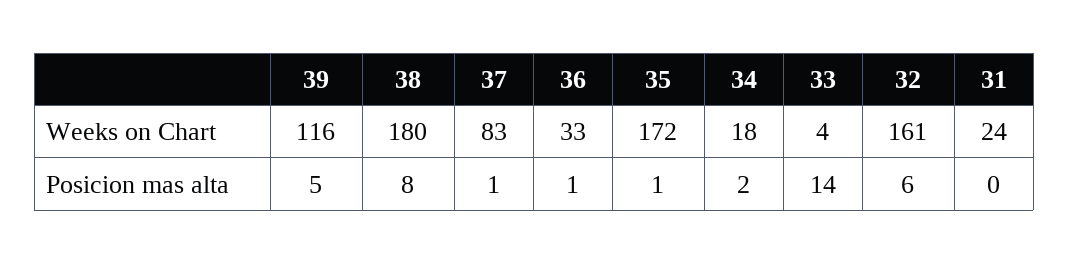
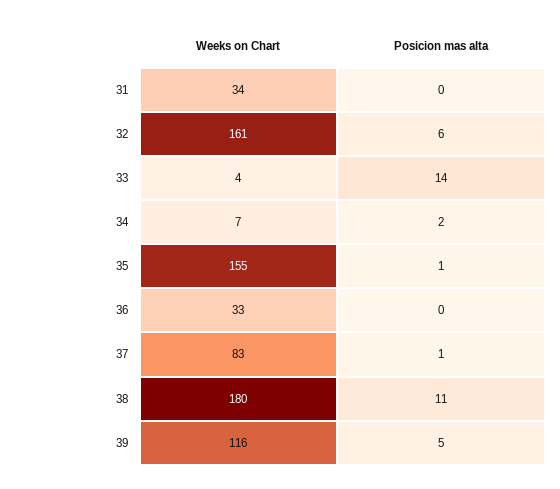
  {
    "39": {
      "Weeks on Chart": 116,
      "Posicion mas alta": 5
    },
    "38": {
      "Weeks on Chart": 180,
-     "Posicion mas alta": 8
+     "Posicion mas alta": 11
    },
    "37": {
      "Weeks on Chart": 83,
      "Posicion mas alta": 1
    },
    "36": {
      "Weeks on Chart": 33,
-     "Posicion mas alta": 1
+     "Posicion mas alta": 0
    },
    "35": {
-     "Weeks on Chart": 172,
+     "Weeks on Chart": 155,
      "Posicion mas alta": 1
    },
    "34": {
-     "Weeks on Chart": 18,
+     "Weeks on Chart": 7,
      "Posicion mas alta": 2
    },
    "33": {
      "Weeks on Chart": 4,
      "Posicion mas alta": 14
    },
    "32": {
      "Weeks on Chart": 161,
      "Posicion mas alta": 6
    },
    "31": {
-     "Weeks on Chart": 24,
+     "Weeks on Chart": 34,
      "Posicion mas alta": 0
    }
  }

